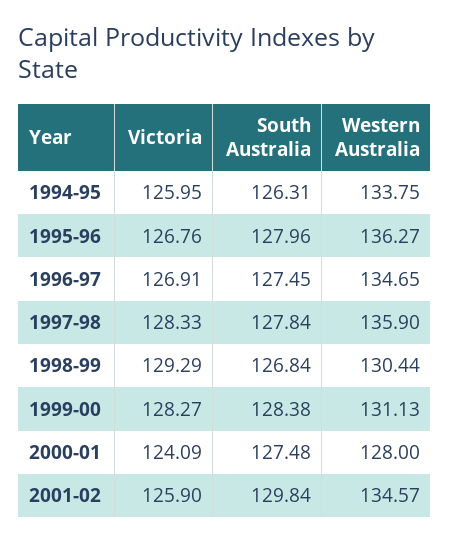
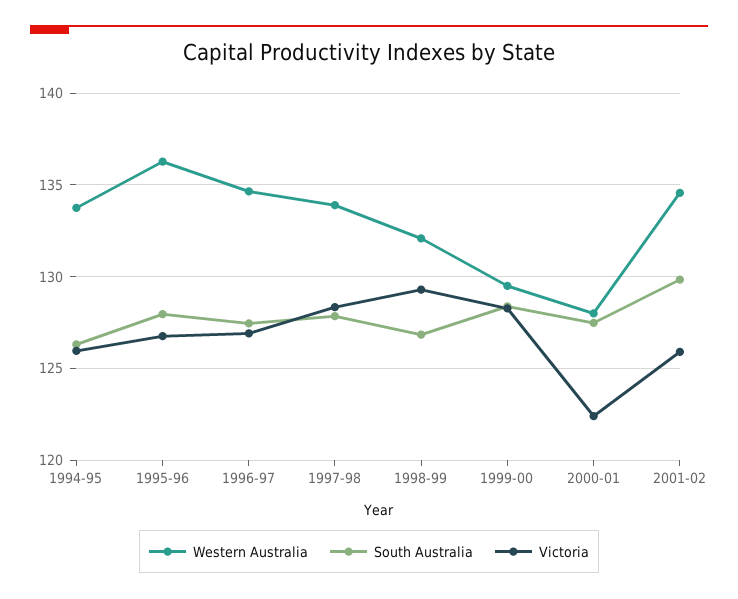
  {
    "Victoria": {
      "1994-95": 125.95,
      "1995-96": 126.76,
      "1996-97": 126.91,
      "1997-98": 128.33,
      "1998-99": 129.29,
      "1999-00": 128.27,
-     "2000-01": 124.09,
+     "2000-01": 122.5,
      "2001-02": 125.9
    },
    "South Australia": {
      "1994-95": 126.31,
      "1995-96": 127.96,
      "1996-97": 127.45,
      "1997-98": 127.84,
      "1998-99": 126.84,
      "1999-00": 128.38,
      "2000-01": 127.48,
      "2001-02": 129.84
    },
    "Western Australia": {
      "1994-95": 133.75,
      "1995-96": 136.27,
      "1996-97": 134.65,
-     "1997-98": 135.9,
+     "1997-98": 134,
-     "1998-99": 130.44,
+     "1998-99": 132,
-     "1999-00": 131.13,
+     "1999-00": 129.5,
      "2000-01": 128,
      "2001-02": 134.57
    }
  }

